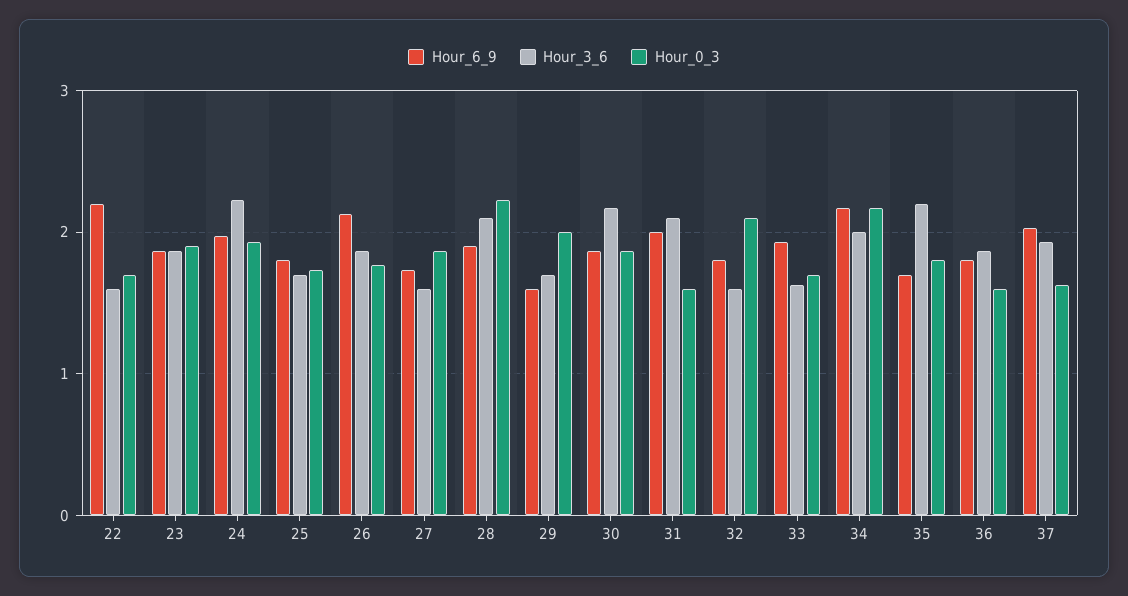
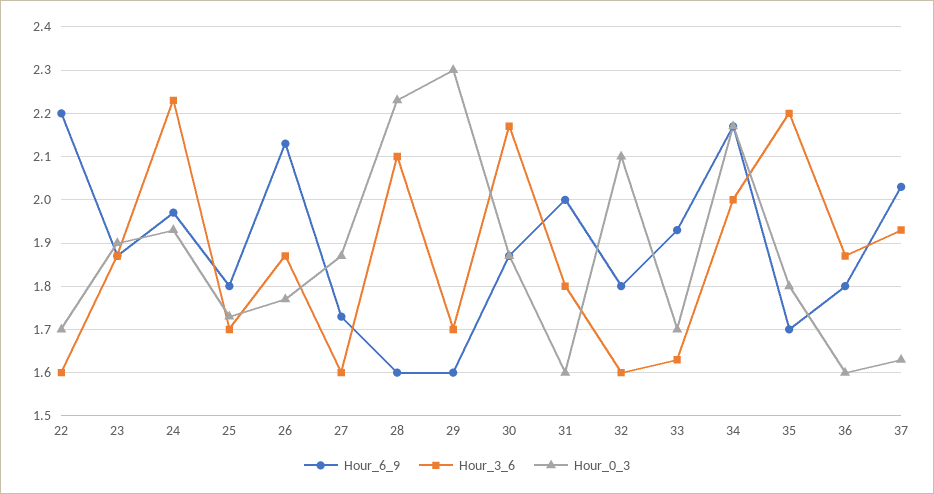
  {
    "Hour_6_9": {
      "22": 2.2,
      "23": 1.85,
      "24": 1.95,
      "25": 1.8,
      "26": 2.15,
      "27": 1.75,
-     "28": 1.9,
+     "28": 1.6,
      "29": 1.6,
      "30": 1.85,
      "31": 2,
      "32": 1.8,
      "33": 1.95,
      "34": 2.15,
      "35": 1.7,
      "36": 1.8,
      "37": 2.05
    },
    "Hour_3_6": {
      "22": 1.6,
      "23": 1.85,
      "24": 2.25,
      "25": 1.7,
      "26": 1.85,
      "27": 1.6,
      "28": 2.1,
      "29": 1.7,
      "30": 2.15,
-     "31": 2.1,
+     "31": 1.8,
      "32": 1.6,
      "33": 1.65,
      "34": 2,
      "35": 2.2,
      "36": 1.85,
      "37": 1.95
    },
    "Hour_0_3": {
      "22": 1.7,
      "23": 1.9,
      "24": 1.95,
      "25": 1.75,
      "26": 1.75,
      "27": 1.85,
      "28": 2.25,
-     "29": 2,
+     "29": 2.3,
      "30": 1.85,
      "31": 1.6,
      "32": 2.1,
      "33": 1.7,
      "34": 2.15,
      "35": 1.8,
      "36": 1.6,
      "37": 1.65
    }
  }

